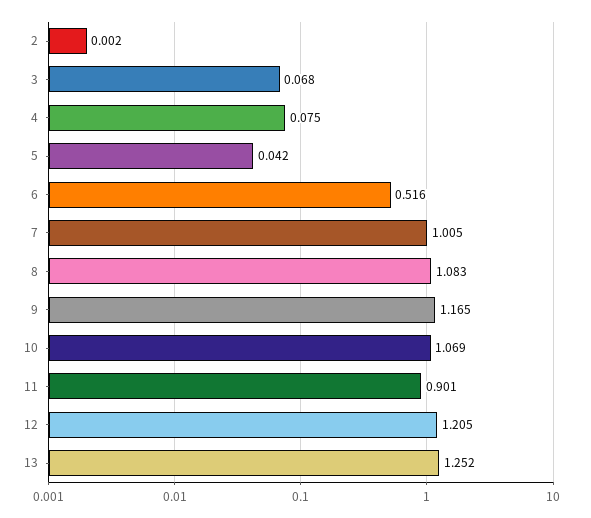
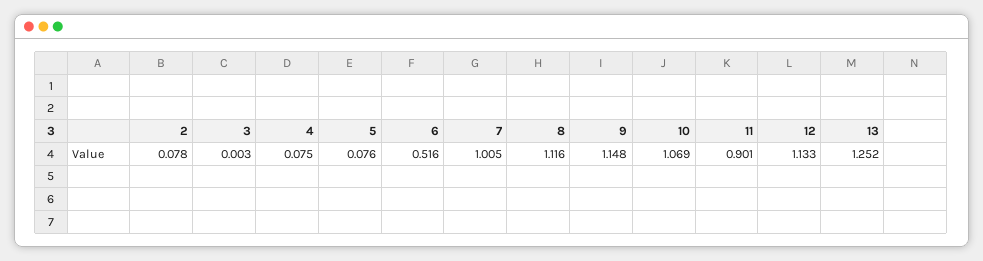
  {
-   "2": 0.002,
+   "2": 0.078,
-   "3": 0.068,
+   "3": 0.003,
    "4": 0.075,
-   "5": 0.042,
+   "5": 0.076,
    "6": 0.516,
    "7": 1.005,
-   "8": 1.083,
+   "8": 1.116,
-   "9": 1.165,
+   "9": 1.148,
    "10": 1.069,
    "11": 0.901,
-   "12": 1.205,
+   "12": 1.133,
    "13": 1.252
  }

